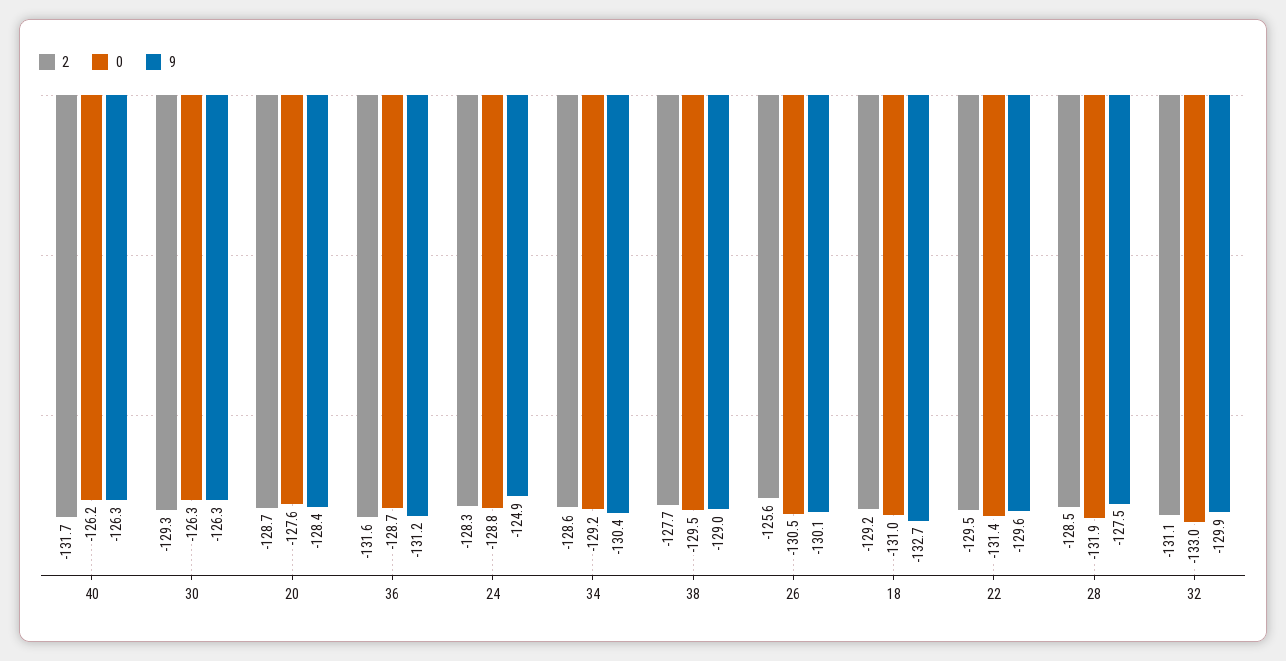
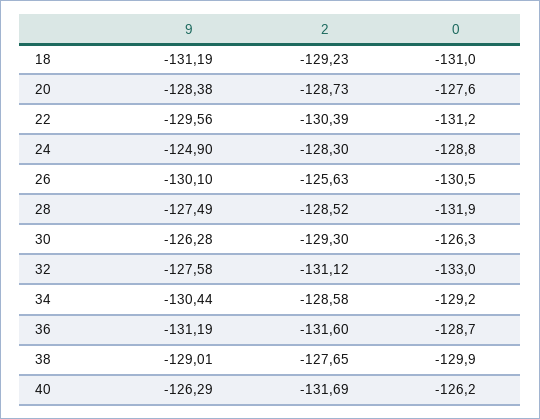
  {
    "2": {
      "40": -131.69,
      "30": -129.3,
      "20": -128.73,
      "36": -131.6,
      "24": -128.3,
      "34": -128.58,
      "38": -127.65,
      "26": -125.63,
      "18": -129.23,
-     "22": -129.5,
+     "22": -130.39,
      "28": -128.52,
      "32": -131.12
    },
    "0": {
      "40": -126.2,
      "30": -126.3,
      "20": -127.6,
      "36": -128.7,
      "24": -128.8,
      "34": -129.2,
-     "38": -129.5,
+     "38": -129.9,
      "26": -130.5,
      "18": -131,
-     "22": -131.4,
+     "22": -131.2,
      "28": -131.9,
      "32": -133
    },
    "9": {
      "40": -126.29,
      "30": -126.28,
      "20": -128.38,
      "36": -131.19,
      "24": -124.9,
      "34": -130.44,
      "38": -129.01,
      "26": -130.1,
-     "18": -132.7,
+     "18": -131.19,
      "22": -129.56,
      "28": -127.49,
-     "32": -129.9
+     "32": -127.58
    }
  }

